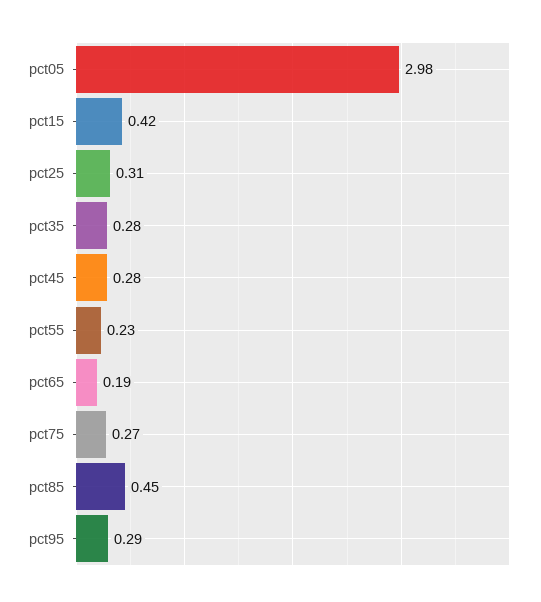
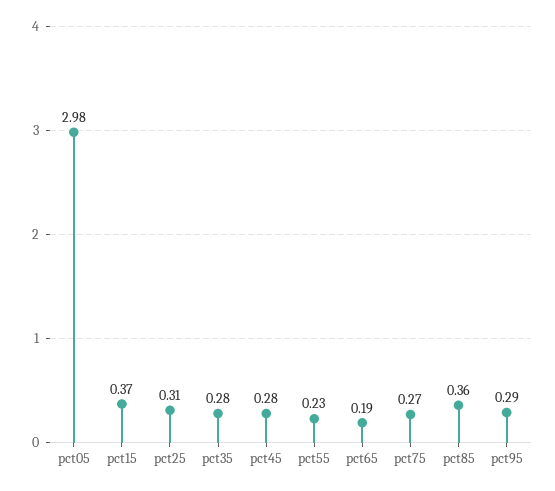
  {
    "pct05": 2.98,
-   "pct15": 0.42,
+   "pct15": 0.37,
    "pct25": 0.31,
    "pct35": 0.28,
    "pct45": 0.28,
    "pct55": 0.23,
    "pct65": 0.19,
    "pct75": 0.27,
-   "pct85": 0.45,
+   "pct85": 0.36,
    "pct95": 0.29
  }

